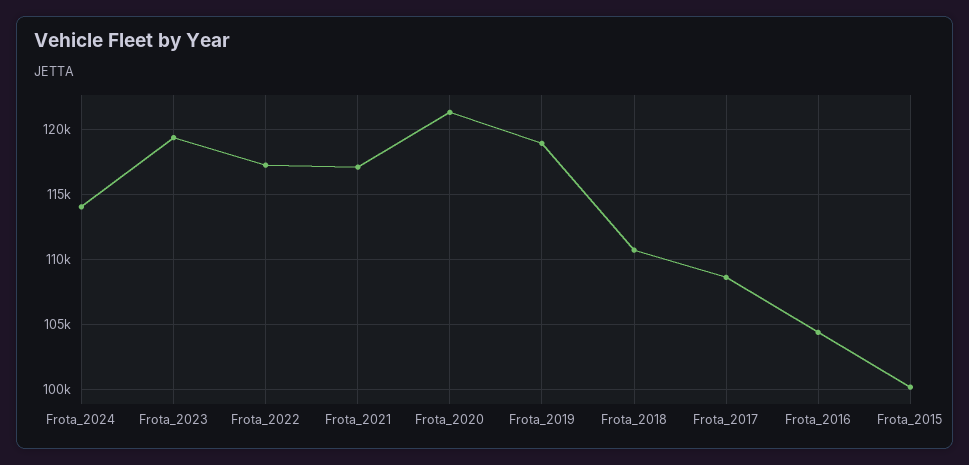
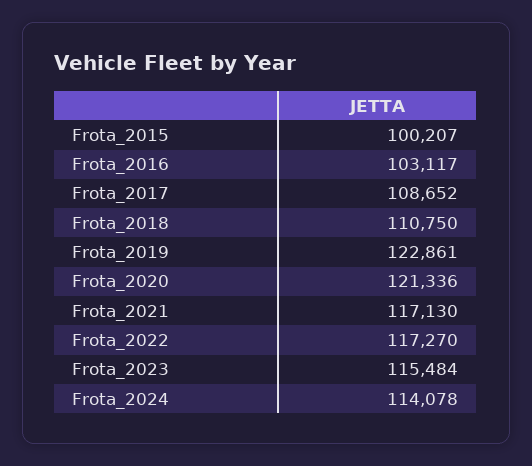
  {
    "Frota_2024": 114078,
-   "Frota_2023": 119500,
+   "Frota_2023": 115484,
    "Frota_2022": 117270,
    "Frota_2021": 117130,
    "Frota_2020": 121336,
-   "Frota_2019": 119000,
+   "Frota_2019": 122861,
    "Frota_2018": 110750,
    "Frota_2017": 108652,
-   "Frota_2016": 104500,
+   "Frota_2016": 103117,
    "Frota_2015": 100207
  }

